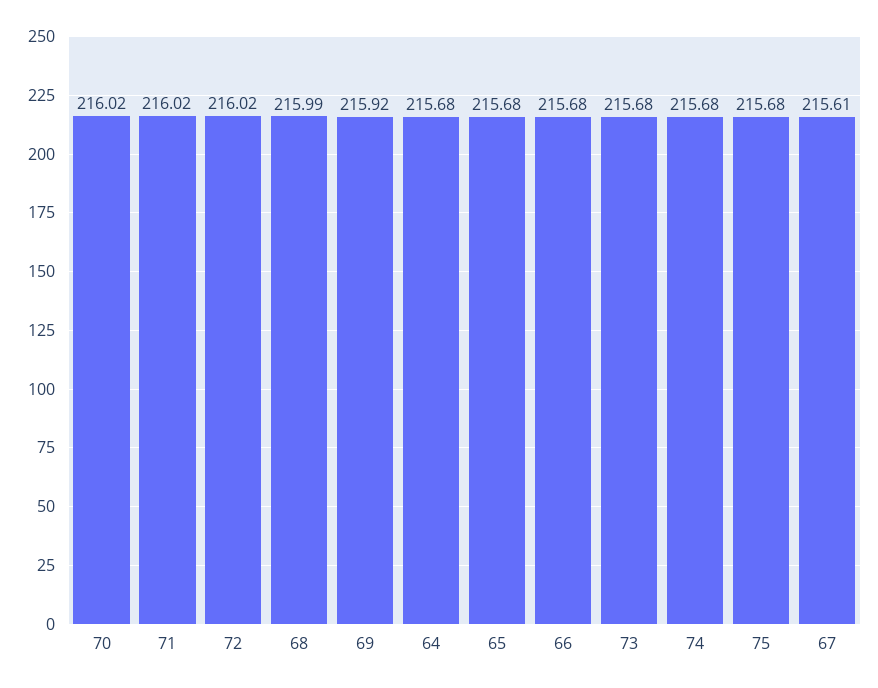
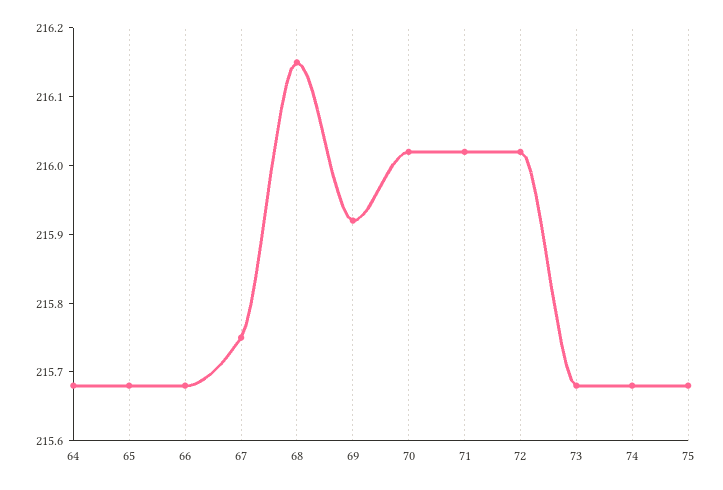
  {
    "70": 216.02,
    "71": 216.02,
    "72": 216.02,
-   "68": 215.99,
+   "68": 216.15,
    "69": 215.92,
    "64": 215.68,
    "65": 215.68,
    "66": 215.68,
    "73": 215.68,
    "74": 215.68,
    "75": 215.68,
-   "67": 215.61
+   "67": 215.75
  }

